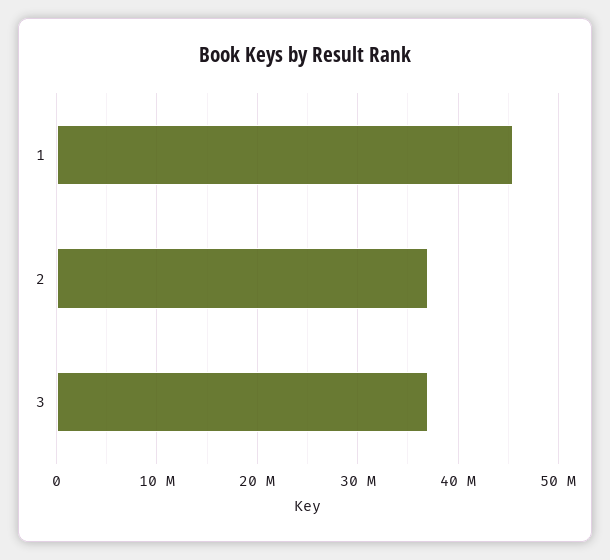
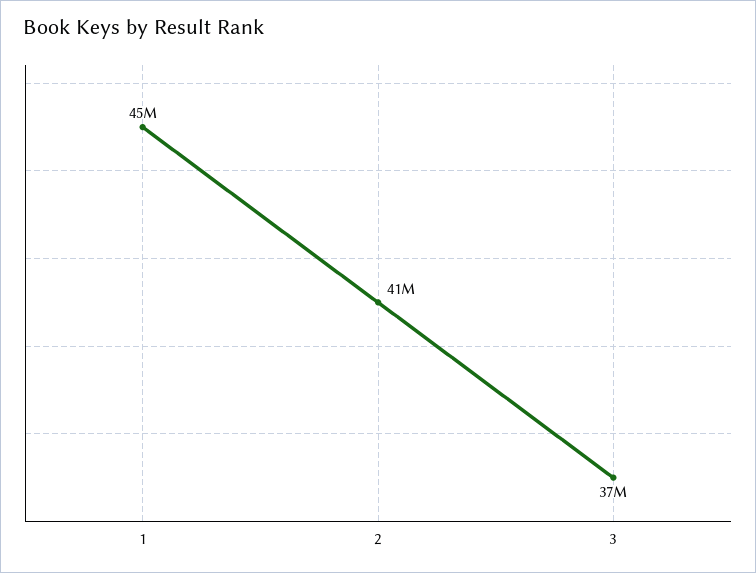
  {
    "1": 45000000,
-   "2": 37000000,
+   "2": 41000000,
    "3": 37000000
  }

